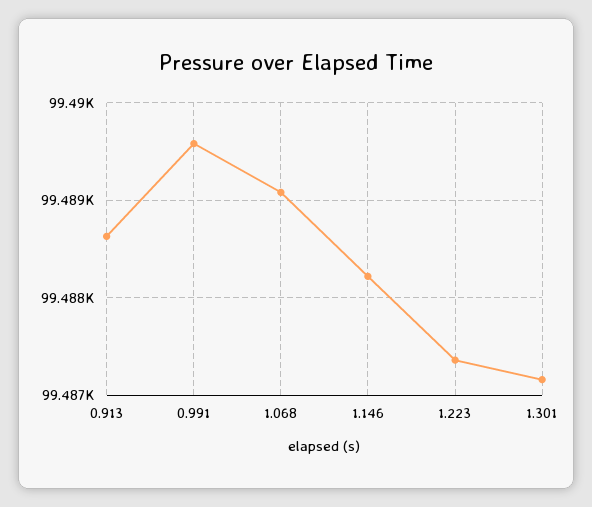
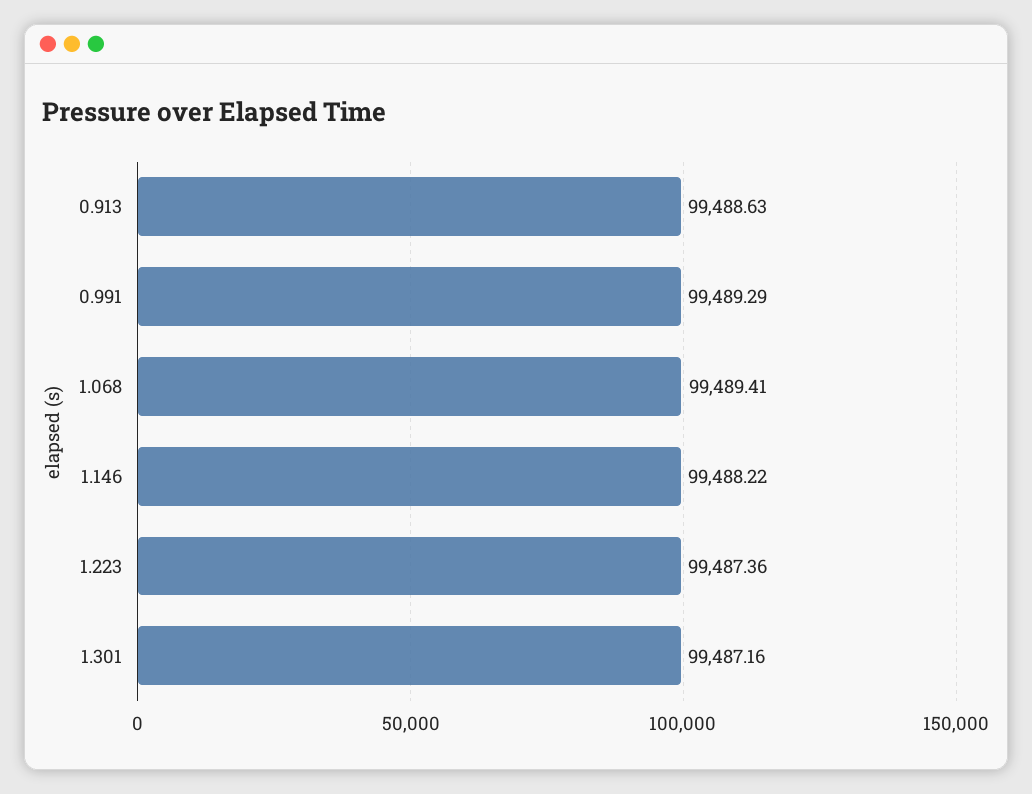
  {
    "0.913": 99488.63,
-   "0.991": 99489.6,
+   "0.991": 99489.29,
-   "1.068": 99489.1,
+   "1.068": 99489.41,
    "1.146": 99488.22,
    "1.223": 99487.36,
    "1.301": 99487.16
  }

